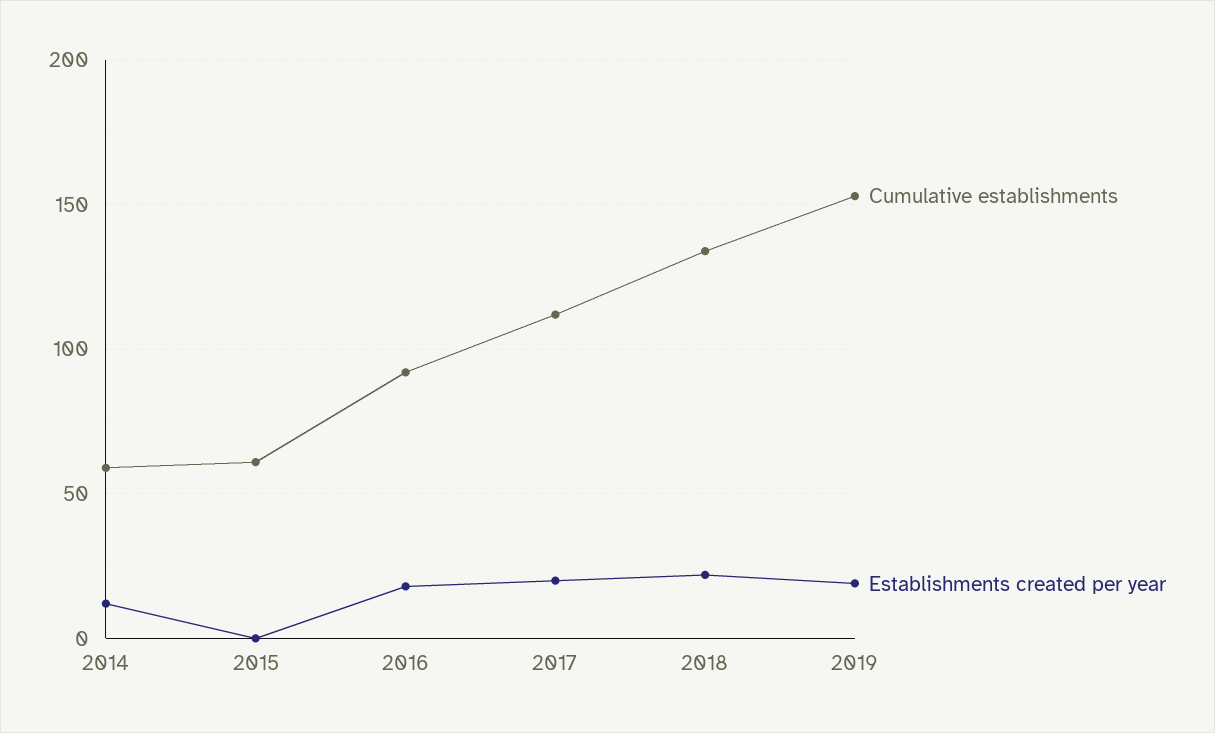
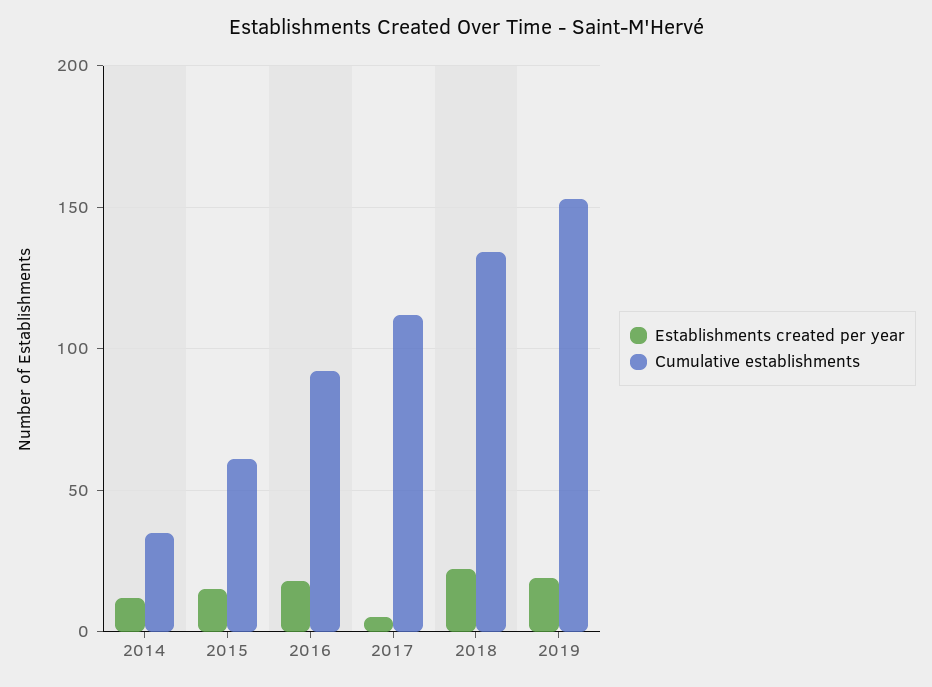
  {
    "Cumulative establishments": {
-     "2014": 60,
+     "2014": 35,
      "2015": 60,
      "2016": 90,
      "2017": 110,
      "2018": 135,
      "2019": 155
    },
    "Establishments created per year": {
      "2014": 10,
-     "2015": 0,
+     "2015": 15,
      "2016": 20,
-     "2017": 20,
+     "2017": 5,
      "2018": 20,
      "2019": 20
    }
  }

